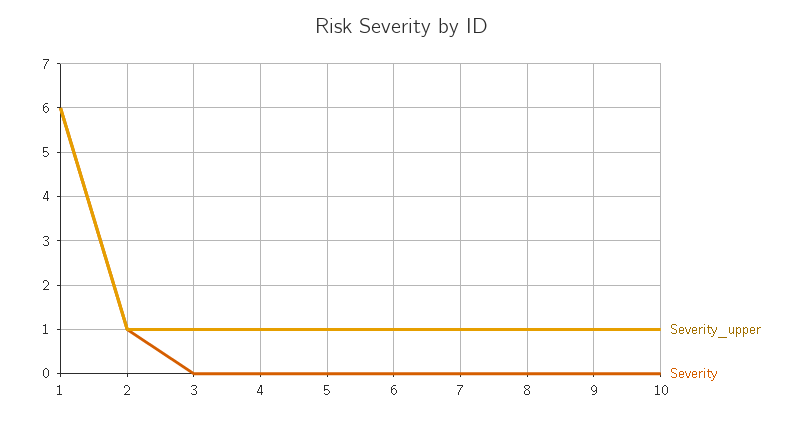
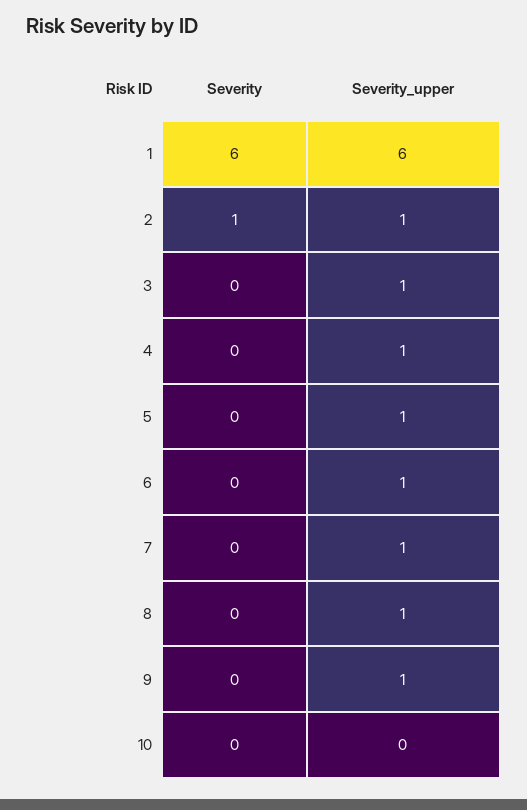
  {
    "Severity_upper": {
      "1": 6,
      "2": 1,
      "3": 1,
      "4": 1,
      "5": 1,
      "6": 1,
      "7": 1,
      "8": 1,
      "9": 1,
-     "10": 1
+     "10": 0
    },
    "Severity": {
      "1": 6,
      "2": 1,
      "3": 0,
      "4": 0,
      "5": 0,
      "6": 0,
      "7": 0,
      "8": 0,
      "9": 0,
      "10": 0
    }
  }

